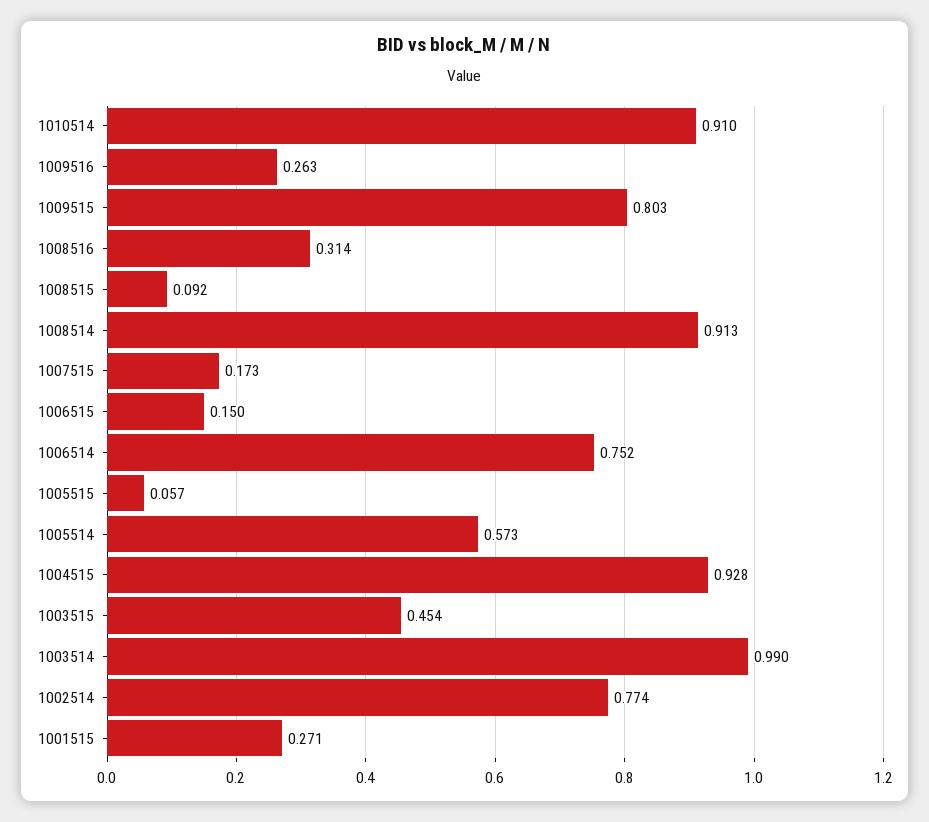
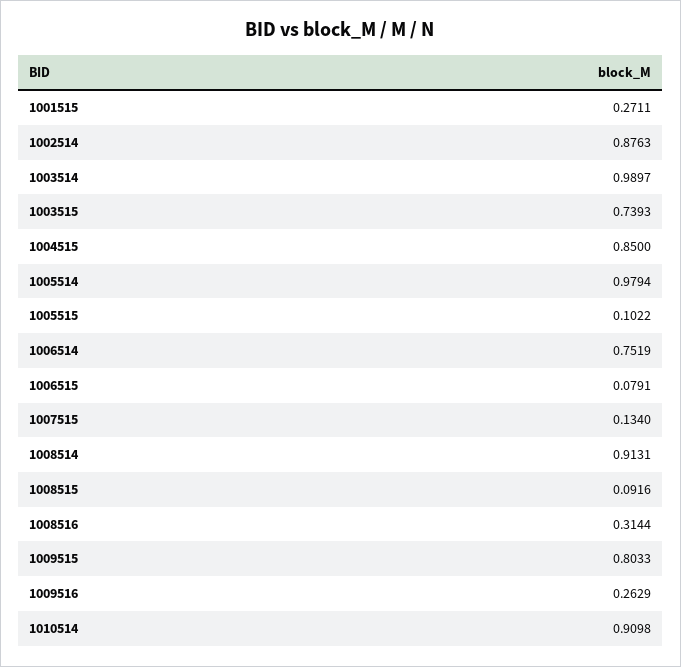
  {
    "1010514": 0.9098,
    "1009516": 0.2629,
    "1009515": 0.8033,
    "1008516": 0.3144,
    "1008515": 0.0916,
    "1008514": 0.9131,
-   "1007515": 0.173,
+   "1007515": 0.134,
-   "1006515": 0.15,
+   "1006515": 0.0791,
    "1006514": 0.7519,
-   "1005515": 0.057,
+   "1005515": 0.1022,
-   "1005514": 0.573,
+   "1005514": 0.9794,
-   "1004515": 0.928,
+   "1004515": 0.85,
-   "1003515": 0.454,
+   "1003515": 0.7393,
    "1003514": 0.9897,
-   "1002514": 0.774,
+   "1002514": 0.8763,
    "1001515": 0.2711
  }

